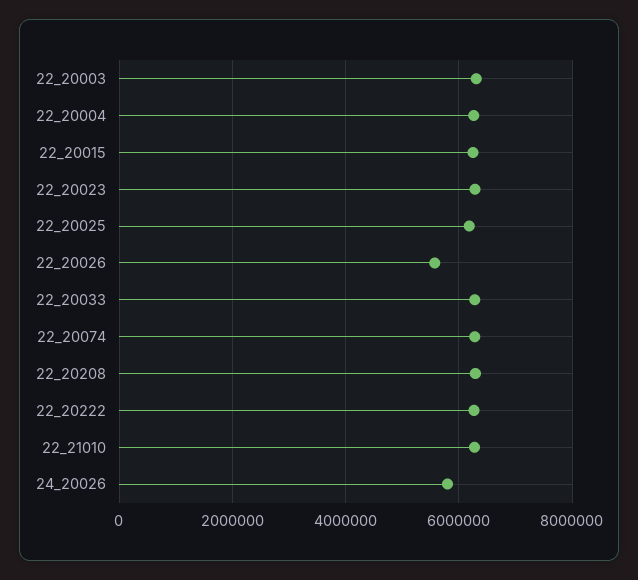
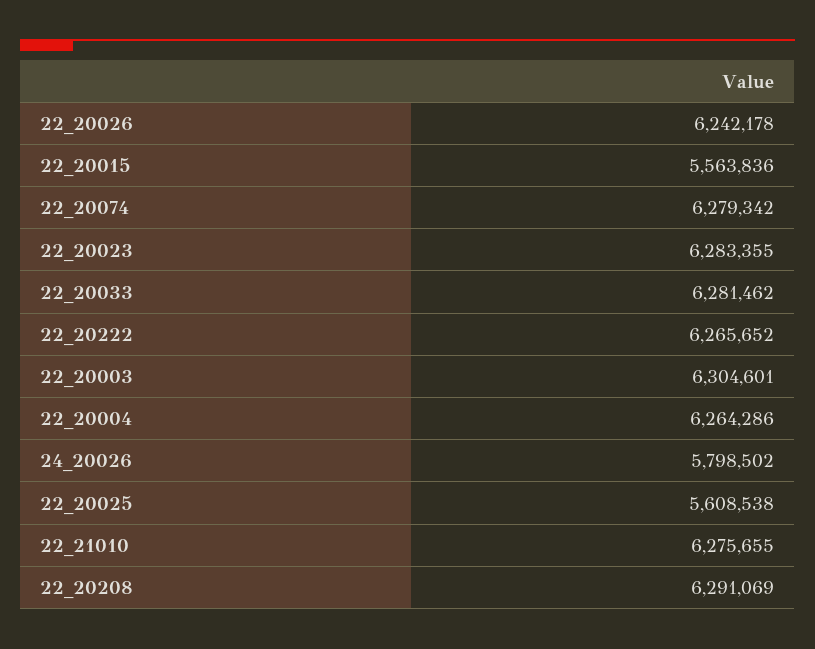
  {
    "22_20003": 6304601,
    "22_20004": 6264286,
-   "22_20015": 6200000,
+   "22_20015": 5563836,
    "22_20023": 6283355,
-   "22_20025": 6200000,
+   "22_20025": 5608538,
-   "22_20026": 5600000,
+   "22_20026": 6242178,
    "22_20033": 6281462,
    "22_20074": 6279342,
    "22_20208": 6291069,
    "22_20222": 6265652,
    "22_21010": 6275655,
    "24_20026": 5798502
  }

